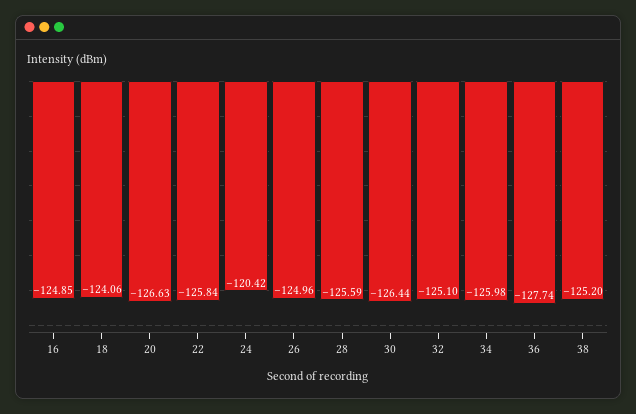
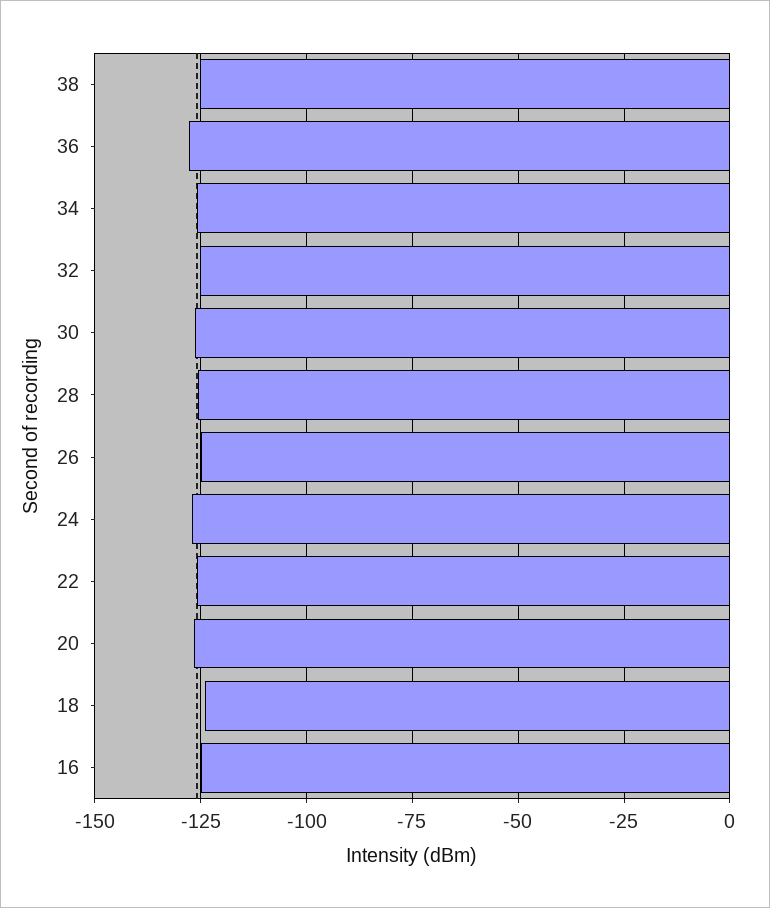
  {
    "16": -124.85,
    "18": -124.06,
    "20": -126.63,
    "22": -125.84,
-   "24": -120.42,
+   "24": -127.5,
    "26": -124.96,
    "28": -125.59,
    "30": -126.44,
    "32": -125.1,
    "34": -125.98,
    "36": -127.74,
    "38": -125.2
  }

